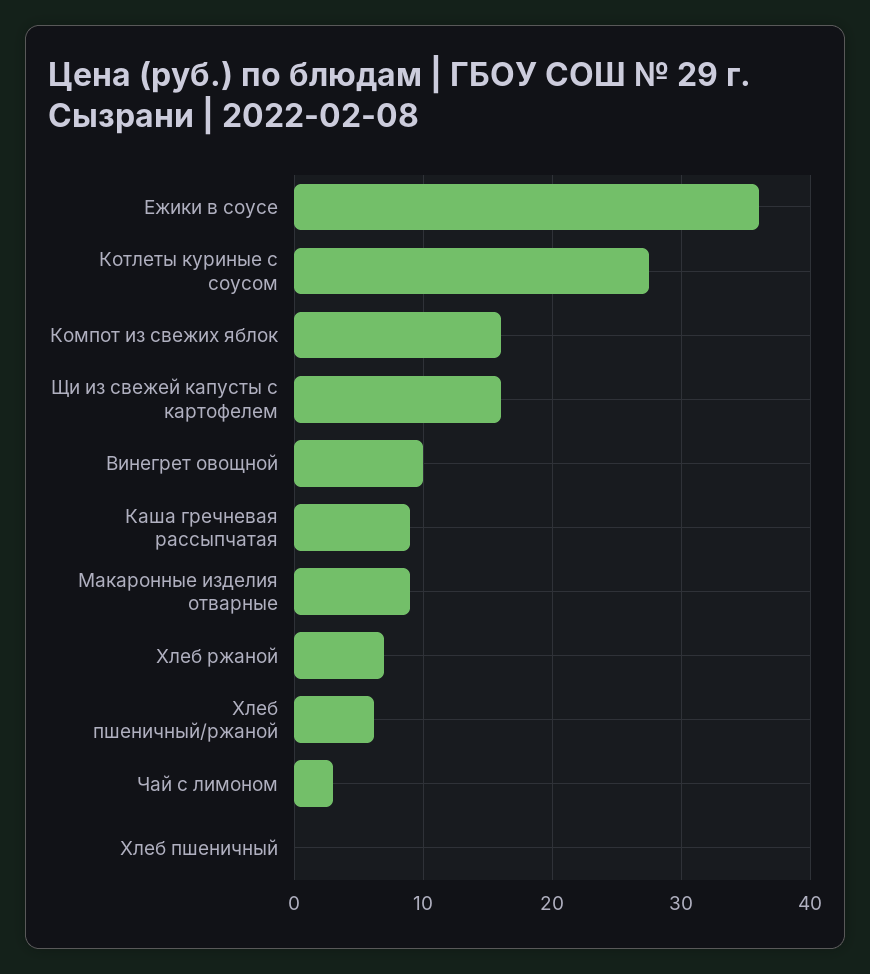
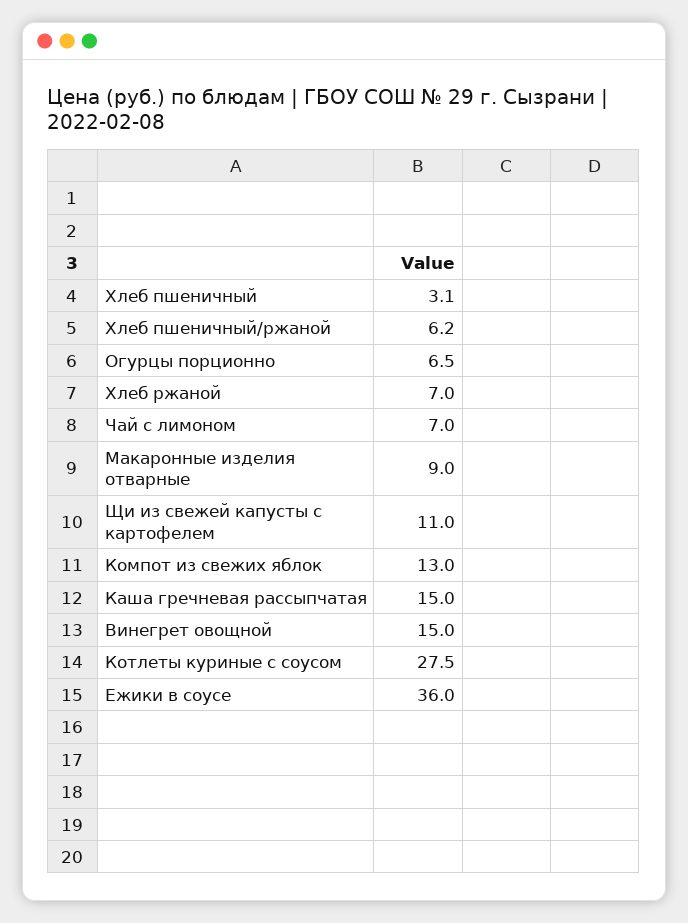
  {
    "Ежики в соусе": 36,
    "Котлеты куриные с соусом": 27.5,
-   "Компот из свежих яблок": 16,
+   "Компот из свежих яблок": 13,
-   "Щи из свежей капусты с картофелем": 16,
+   "Щи из свежей капусты с картофелем": 11,
-   "Винегрет овощной": 10,
+   "Винегрет овощной": 15,
-   "Каша гречневая рассыпчатая": 9,
+   "Каша гречневая рассыпчатая": 15,
    "Макаронные изделия отварные": 9,
    "Хлеб ржаной": 7,
    "Хлеб пшеничный/ржаной": 6.2,
-   "Чай с лимоном": 3,
+   "Чай с лимоном": 7,
-   "Хлеб пшеничный": 0
+   "Хлеб пшеничный": 3.1,
+   "Огурцы порционно": 6.5
  }

